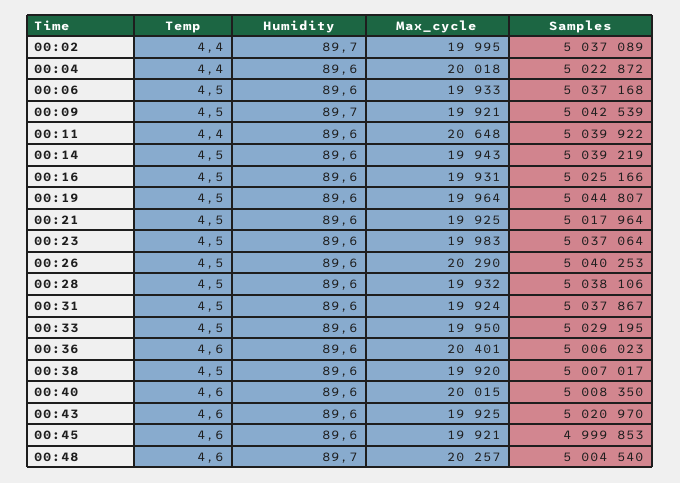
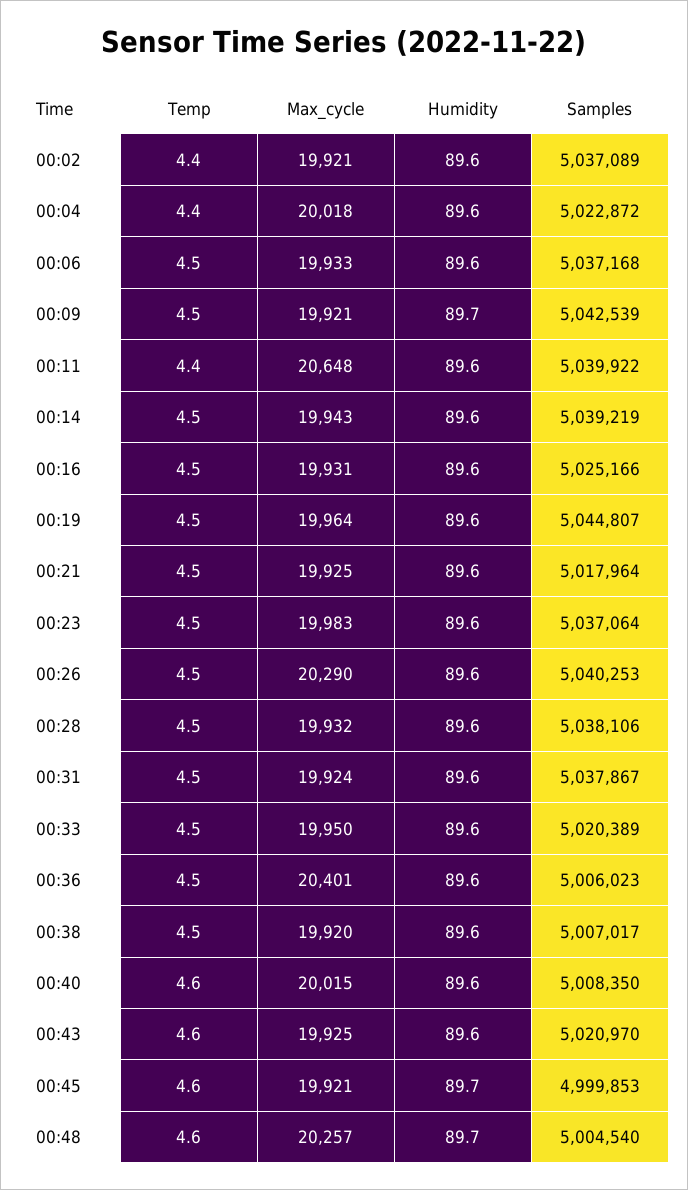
  {
    "Temp": {
      "00:02": 4.4,
      "00:04": 4.4,
      "00:06": 4.5,
      "00:09": 4.5,
      "00:11": 4.4,
      "00:14": 4.5,
      "00:16": 4.5,
      "00:19": 4.5,
      "00:21": 4.5,
      "00:23": 4.5,
      "00:26": 4.5,
      "00:28": 4.5,
      "00:31": 4.5,
      "00:33": 4.5,
-     "00:36": 4.6,
+     "00:36": 4.5,
      "00:38": 4.5,
      "00:40": 4.6,
      "00:43": 4.6,
      "00:45": 4.6,
      "00:48": 4.6
    },
    "Humidity": {
-     "00:02": 89.7,
+     "00:02": 89.6,
      "00:04": 89.6,
      "00:06": 89.6,
      "00:09": 89.7,
      "00:11": 89.6,
      "00:14": 89.6,
      "00:16": 89.6,
      "00:19": 89.6,
      "00:21": 89.6,
      "00:23": 89.6,
      "00:26": 89.6,
      "00:28": 89.6,
      "00:31": 89.6,
      "00:33": 89.6,
      "00:36": 89.6,
      "00:38": 89.6,
      "00:40": 89.6,
      "00:43": 89.6,
-     "00:45": 89.6,
+     "00:45": 89.7,
      "00:48": 89.7
    },
    "Max_cycle": {
-     "00:02": 19995,
+     "00:02": 19921,
      "00:04": 20018,
      "00:06": 19933,
      "00:09": 19921,
      "00:11": 20648,
      "00:14": 19943,
      "00:16": 19931,
      "00:19": 19964,
      "00:21": 19925,
      "00:23": 19983,
      "00:26": 20290,
      "00:28": 19932,
      "00:31": 19924,
      "00:33": 19950,
      "00:36": 20401,
      "00:38": 19920,
      "00:40": 20015,
      "00:43": 19925,
      "00:45": 19921,
      "00:48": 20257
    },
    "Samples": {
      "00:02": 5037089,
      "00:04": 5022872,
      "00:06": 5037168,
      "00:09": 5042539,
      "00:11": 5039922,
      "00:14": 5039219,
      "00:16": 5025166,
      "00:19": 5044807,
      "00:21": 5017964,
      "00:23": 5037064,
      "00:26": 5040253,
      "00:28": 5038106,
      "00:31": 5037867,
-     "00:33": 5029195,
+     "00:33": 5020389,
      "00:36": 5006023,
      "00:38": 5007017,
      "00:40": 5008350,
      "00:43": 5020970,
      "00:45": 4999853,
      "00:48": 5004540
    }
  }

